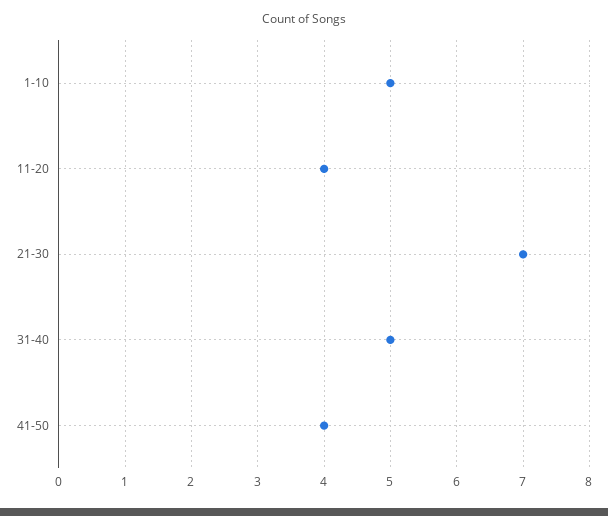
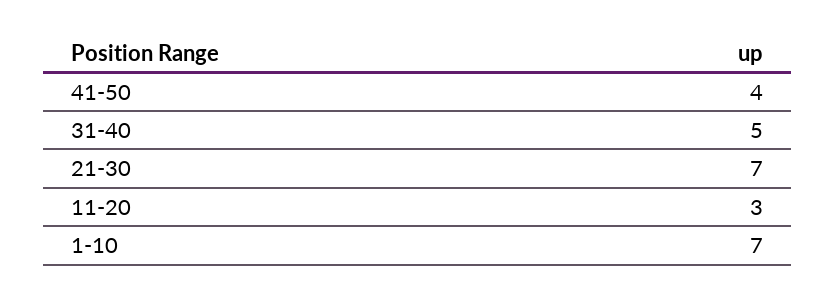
  {
-   "1-10": 5,
+   "1-10": 7,
-   "11-20": 4,
+   "11-20": 3,
    "21-30": 7,
    "31-40": 5,
    "41-50": 4
  }

